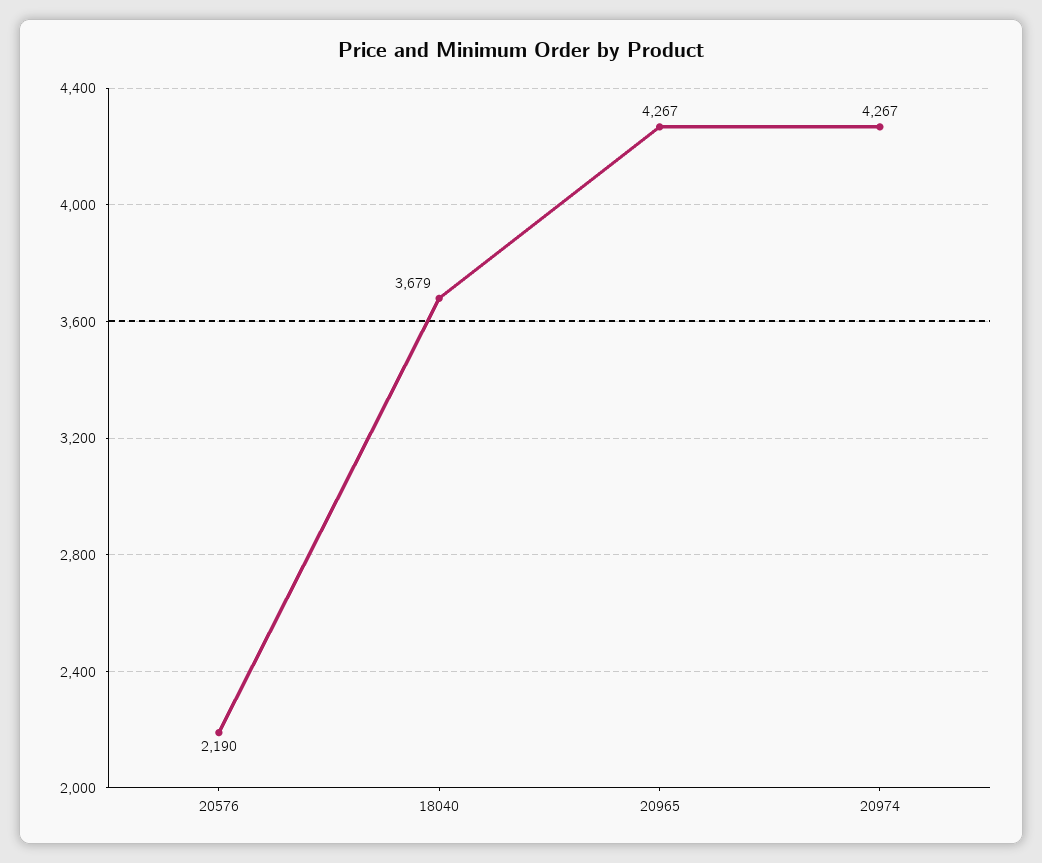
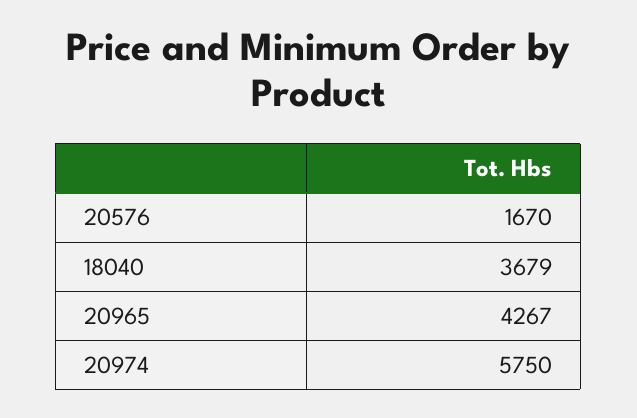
  {
-   "20576": 2190,
+   "20576": 1670,
    "18040": 3679,
    "20965": 4267,
-   "20974": 4267
+   "20974": 5750
  }

